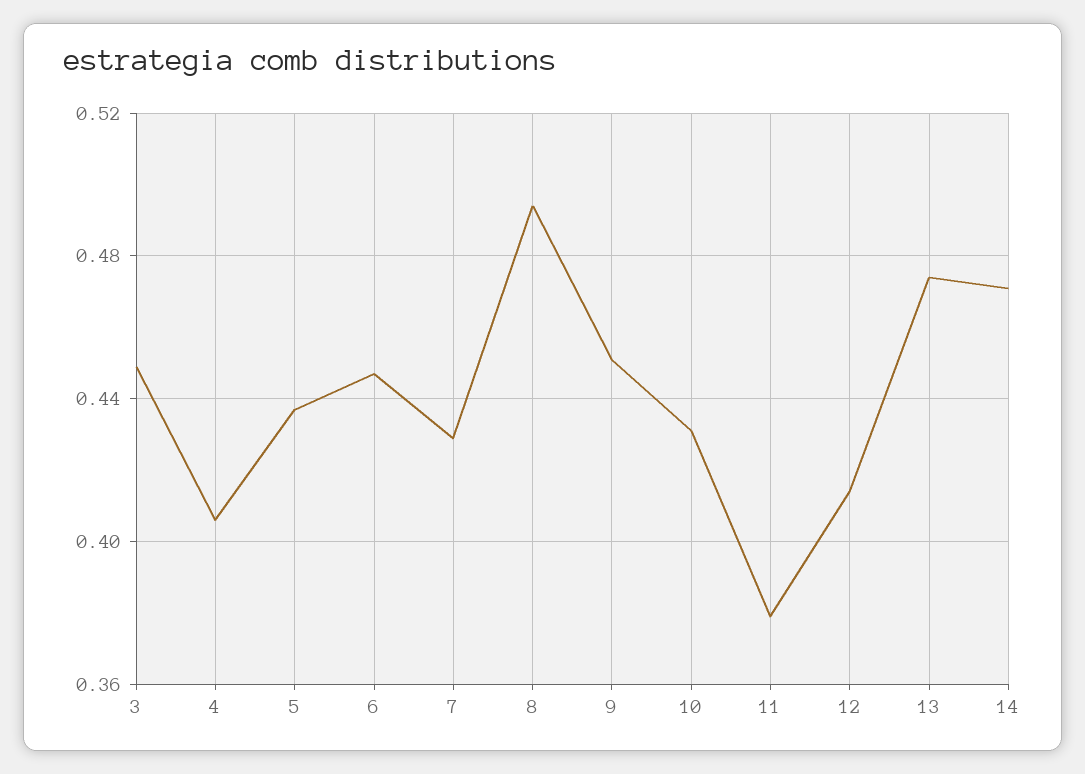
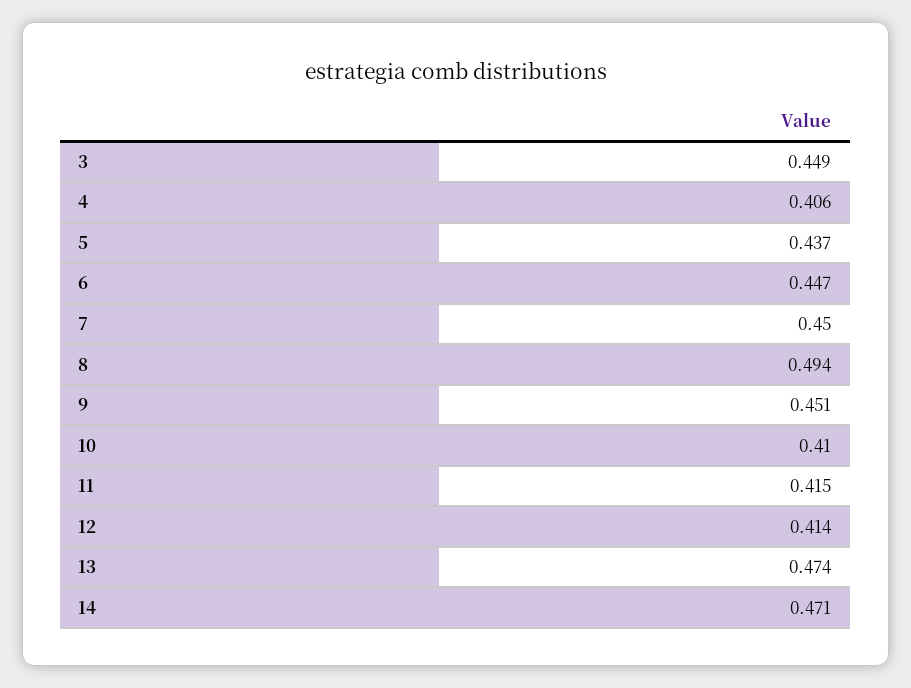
  {
    "3": 0.449,
    "4": 0.406,
    "5": 0.437,
    "6": 0.447,
-   "7": 0.43,
+   "7": 0.45,
    "8": 0.494,
    "9": 0.451,
-   "10": 0.43,
+   "10": 0.41,
-   "11": 0.38,
+   "11": 0.415,
    "12": 0.414,
    "13": 0.474,
    "14": 0.471
  }

